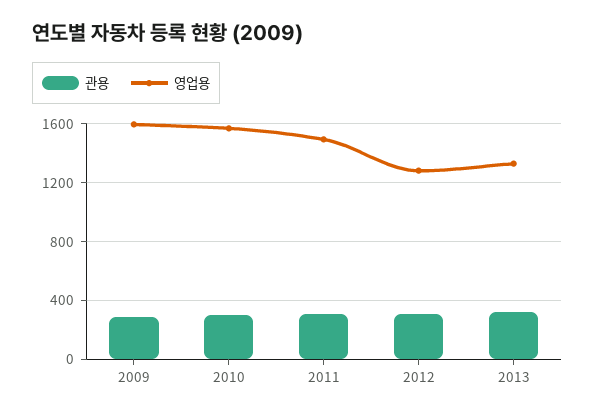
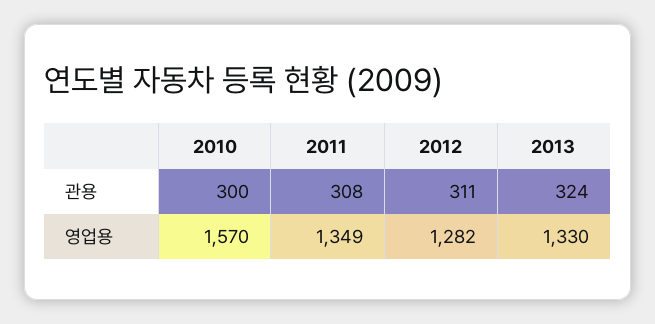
  {
    "관용": {
-     "2009": 300,
      "2010": 300,
      "2011": 308,
      "2012": 311,
      "2013": 324
    },
    "영업용": {
-     "2009": 1600,
      "2010": 1570,
-     "2011": 1500,
+     "2011": 1349,
      "2012": 1282,
      "2013": 1330
    }
  }

